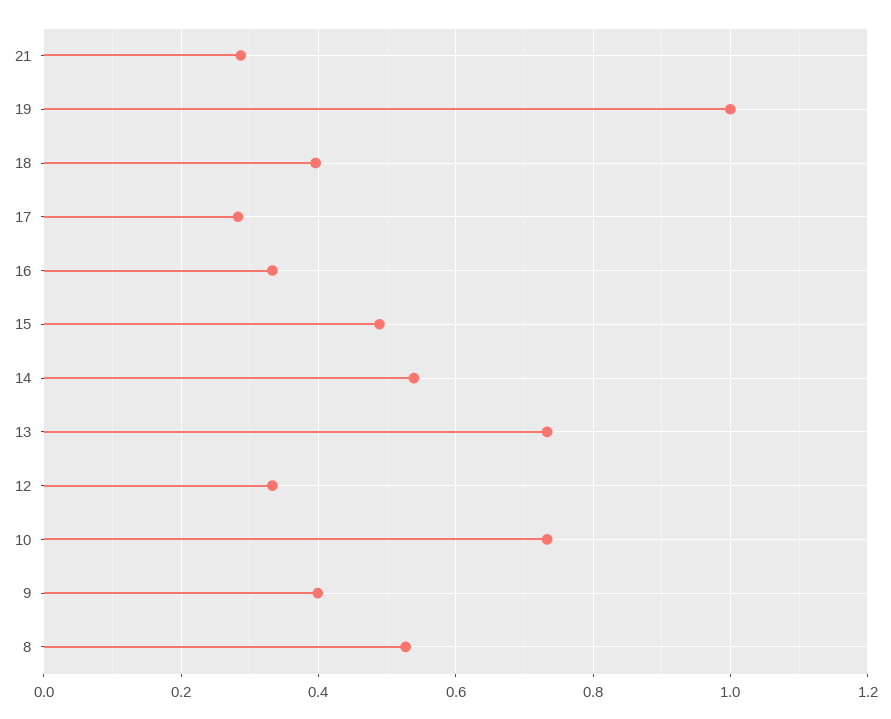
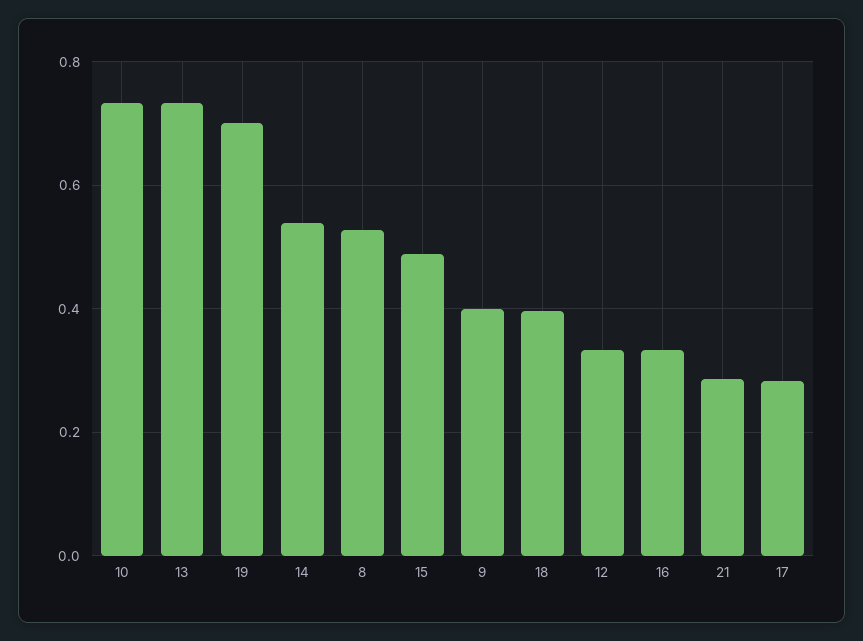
  {
    "21": 0.28,
-   "19": 1,
+   "19": 0.7,
    "18": 0.4,
    "17": 0.28,
    "16": 0.34,
    "15": 0.48,
    "14": 0.54,
    "13": 0.74,
    "12": 0.34,
    "10": 0.74,
    "9": 0.4,
    "8": 0.52
  }

